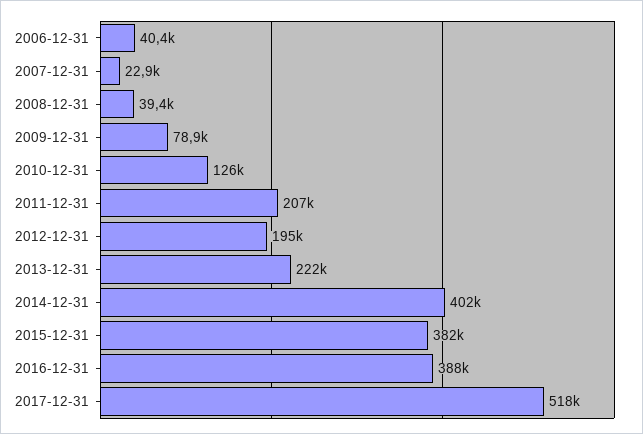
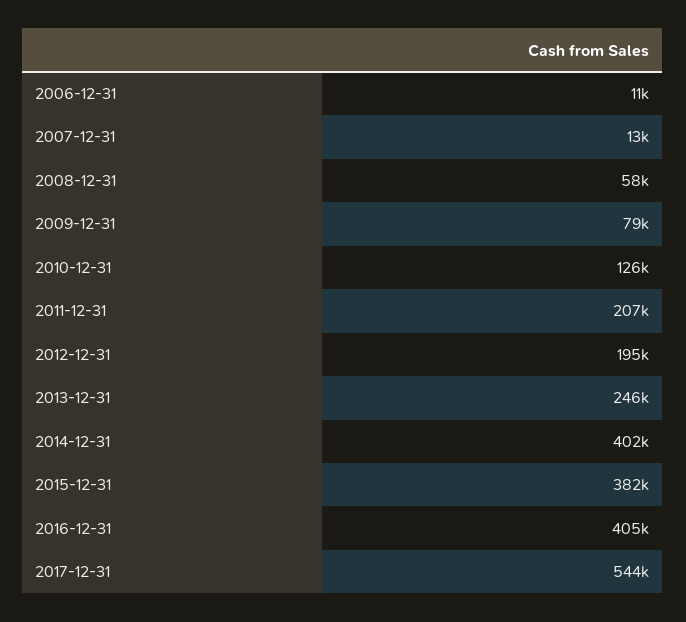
  {
-   "2006-12-31": 40400,
+   "2006-12-31": 11000,
-   "2007-12-31": 22900,
+   "2007-12-31": 13000,
-   "2008-12-31": 39400,
+   "2008-12-31": 58000,
    "2009-12-31": 78900,
    "2010-12-31": 126000,
    "2011-12-31": 207000,
    "2012-12-31": 195000,
-   "2013-12-31": 222000,
+   "2013-12-31": 246000,
    "2014-12-31": 402000,
    "2015-12-31": 382000,
-   "2016-12-31": 388000,
+   "2016-12-31": 405000,
-   "2017-12-31": 518000
+   "2017-12-31": 544000
  }

